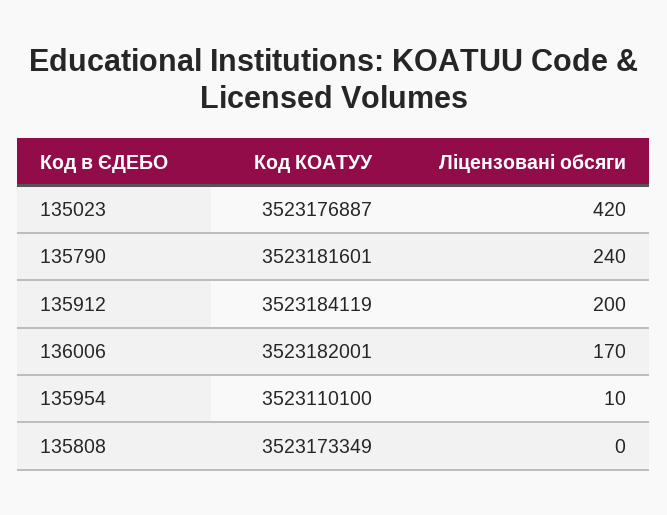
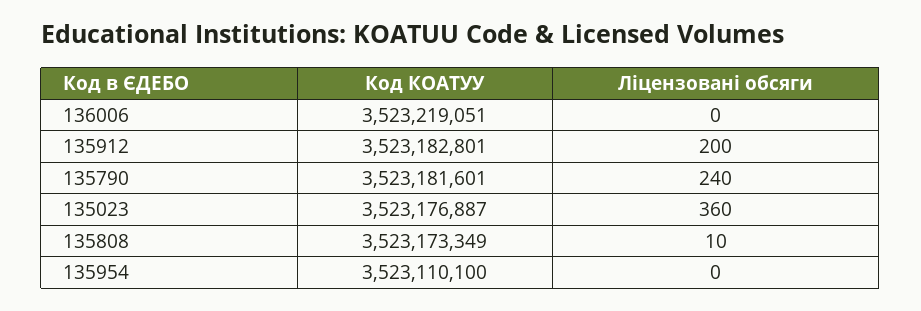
  {
    "Код КОАТУУ": {
      "135023": 3523176887,
      "135790": 3523181601,
-     "135912": 3523184119,
+     "135912": 3523182801,
-     "136006": 3523182001,
+     "136006": 3523219051,
      "135954": 3523110100,
      "135808": 3523173349
    },
    "Ліцензовані обсяги": {
-     "135023": 420,
+     "135023": 360,
      "135790": 240,
      "135912": 200,
-     "136006": 170,
+     "136006": 0,
-     "135954": 10,
+     "135954": 0,
-     "135808": 0
+     "135808": 10
    }
  }

